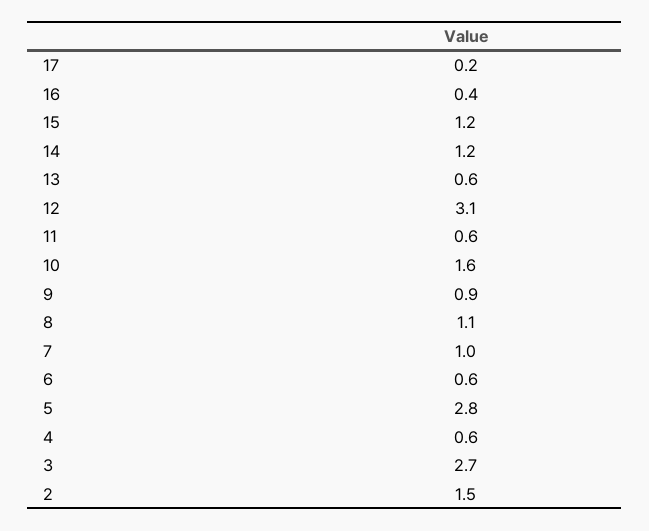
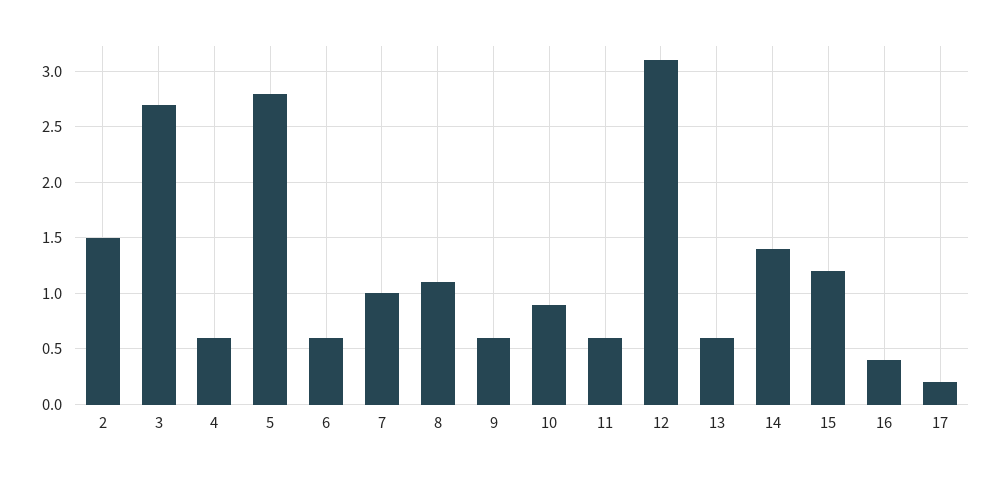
  {
    "17": 0.2,
    "16": 0.4,
    "15": 1.2,
-   "14": 1.2,
+   "14": 1.4,
    "13": 0.6,
    "12": 3.1,
    "11": 0.6,
-   "10": 1.6,
+   "10": 0.9,
-   "9": 0.9,
+   "9": 0.6,
    "8": 1.1,
    "7": 1,
    "6": 0.6,
    "5": 2.8,
    "4": 0.6,
    "3": 2.7,
    "2": 1.5
  }

